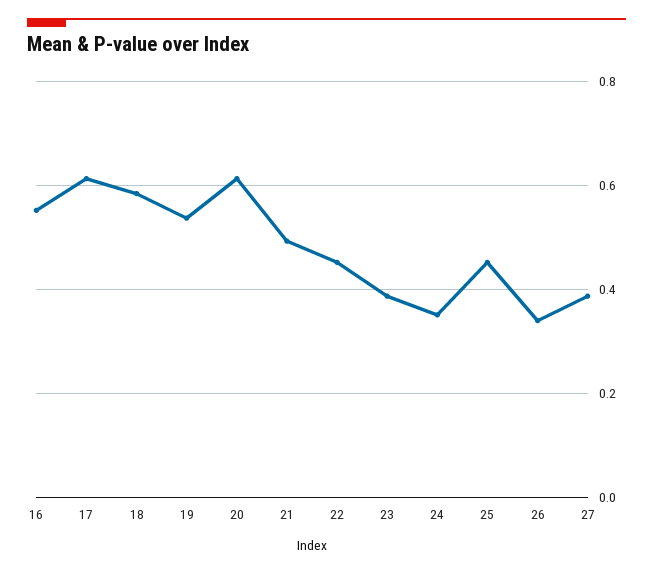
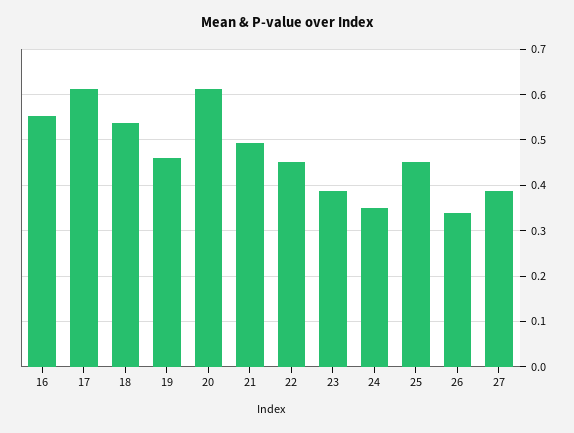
  {
    "16": 0.56,
    "17": 0.62,
-   "18": 0.58,
+   "18": 0.54,
-   "19": 0.54,
+   "19": 0.46,
    "20": 0.62,
    "21": 0.5,
    "22": 0.46,
    "23": 0.38,
    "24": 0.36,
    "25": 0.46,
    "26": 0.34,
    "27": 0.38
  }

